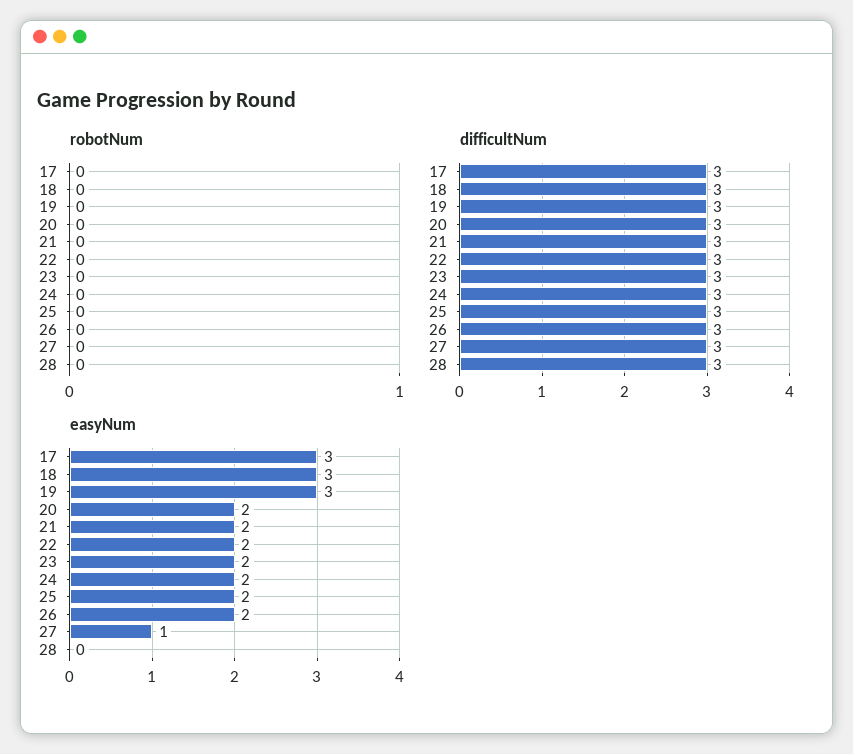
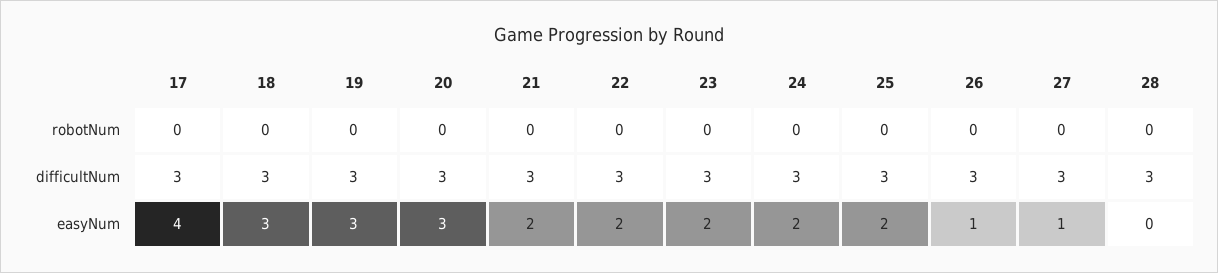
  {
    "robotNum": {
      "17": 0,
      "18": 0,
      "19": 0,
      "20": 0,
      "21": 0,
      "22": 0,
      "23": 0,
      "24": 0,
      "25": 0,
      "26": 0,
      "27": 0,
      "28": 0
    },
    "difficultNum": {
      "17": 3,
      "18": 3,
      "19": 3,
      "20": 3,
      "21": 3,
      "22": 3,
      "23": 3,
      "24": 3,
      "25": 3,
      "26": 3,
      "27": 3,
      "28": 3
    },
    "easyNum": {
-     "17": 3,
+     "17": 4,
      "18": 3,
      "19": 3,
-     "20": 2,
+     "20": 3,
      "21": 2,
      "22": 2,
      "23": 2,
      "24": 2,
      "25": 2,
-     "26": 2,
+     "26": 1,
      "27": 1,
      "28": 0
    }
  }

